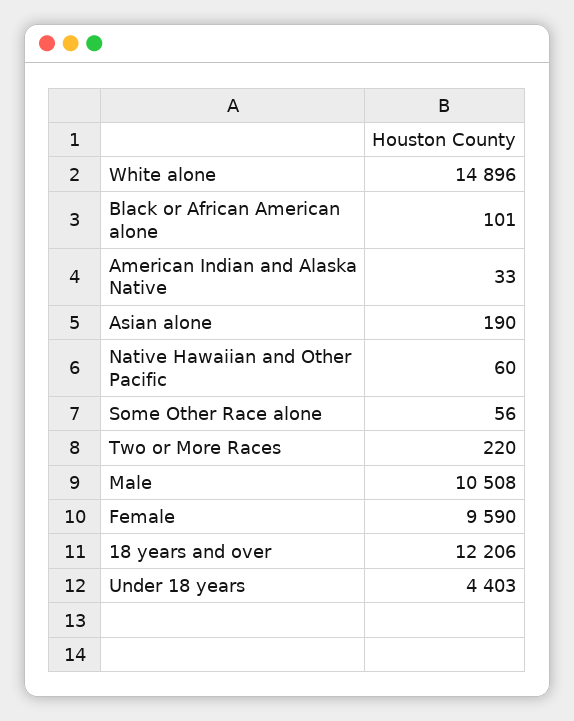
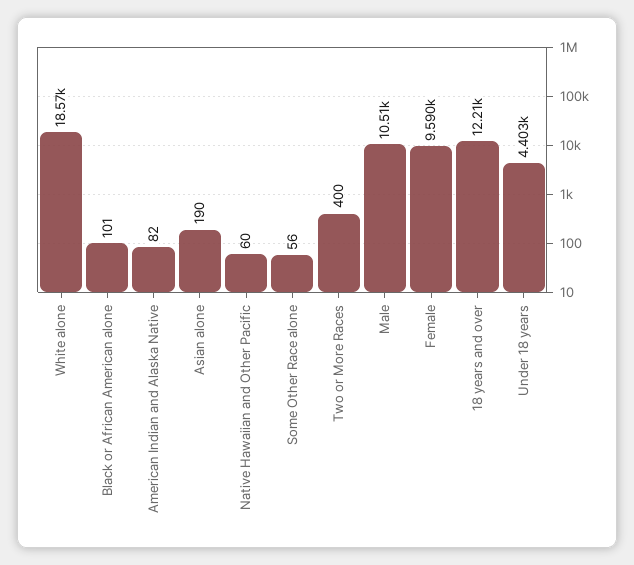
  {
-   "White alone": 14896,
+   "White alone": 18570,
    "Black or African American alone": 101,
-   "American Indian and Alaska Native": 33,
+   "American Indian and Alaska Native": 82,
    "Asian alone": 190,
    "Native Hawaiian and Other Pacific": 60,
    "Some Other Race alone": 56,
-   "Two or More Races": 220,
+   "Two or More Races": 400,
    "Male": 10508,
    "Female": 9590,
    "18 years and over": 12206,
    "Under 18 years": 4403
  }

